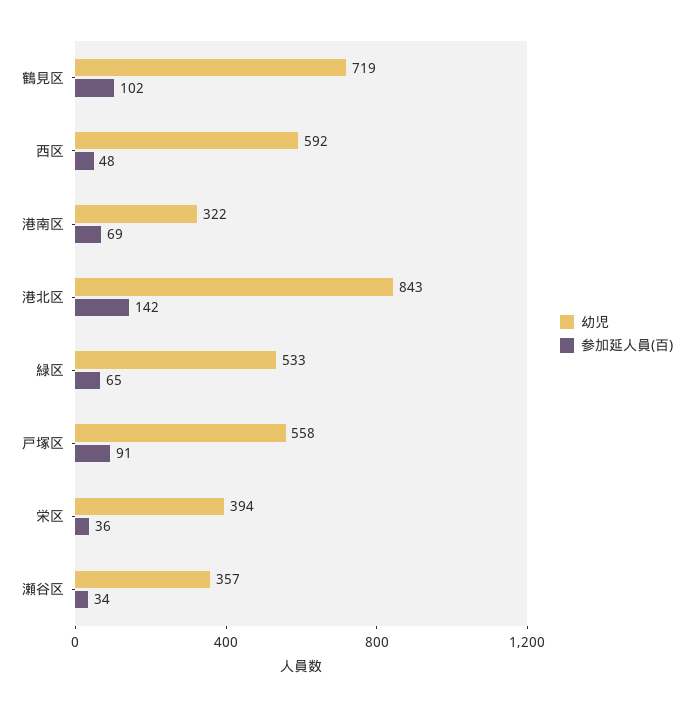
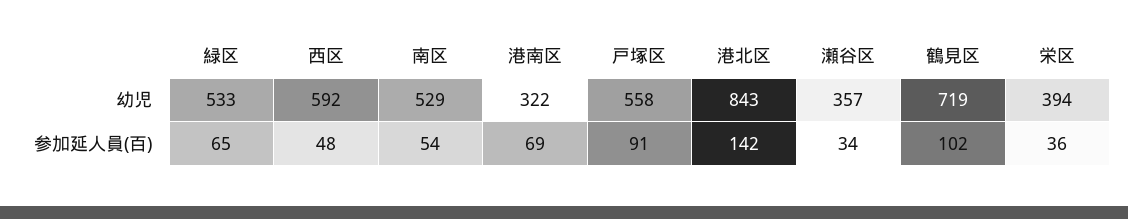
  {
    "幼児": {
      "鶴見区": 719,
      "西区": 592,
      "港南区": 322,
      "港北区": 843,
      "緑区": 533,
      "戸塚区": 558,
      "栄区": 394,
-     "瀬谷区": 357
+     "瀬谷区": 357,
+     "南区": 529
    },
    "参加延人員(百)": {
      "鶴見区": 102,
      "西区": 48,
      "港南区": 69,
      "港北区": 142,
      "緑区": 65,
      "戸塚区": 91,
      "栄区": 36,
-     "瀬谷区": 34
+     "瀬谷区": 34,
+     "南区": 54
    }
  }

